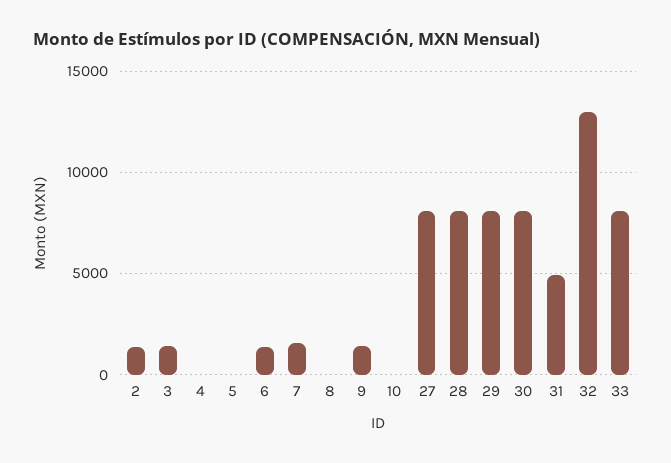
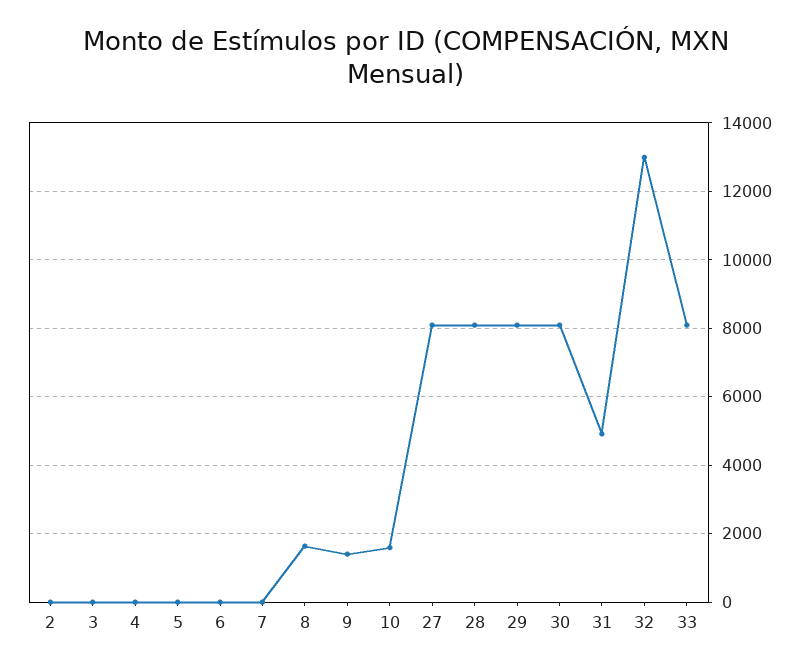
  {
-   "2": 1500,
+   "2": 0,
-   "3": 1500,
+   "3": 0,
    "4": 0,
    "5": 0,
-   "6": 1500,
+   "6": 0,
-   "7": 1500,
+   "7": 0,
-   "8": 0,
+   "8": 1600,
    "9": 1400,
-   "10": 0,
+   "10": 1600,
    "27": 8000,
    "28": 8000,
    "29": 8000,
    "30": 8000,
    "31": 5000,
    "32": 13000,
    "33": 8000
  }

